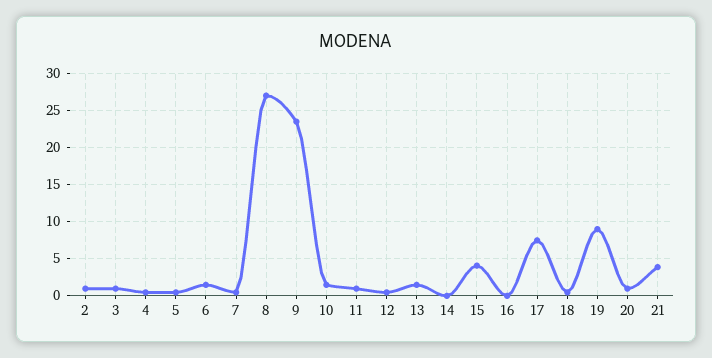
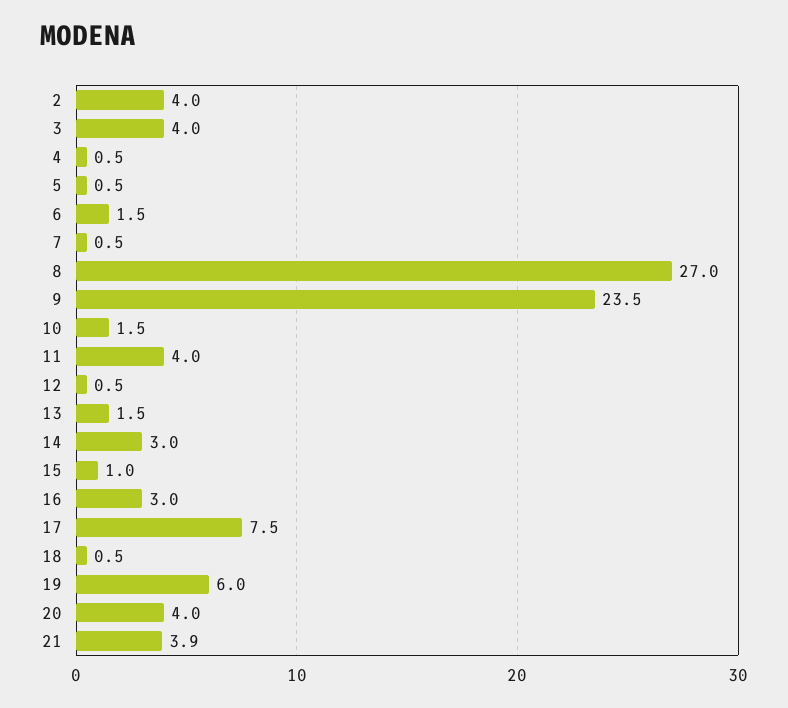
  {
-   "2": 1,
+   "2": 4,
-   "3": 1,
+   "3": 4,
    "4": 0.5,
    "5": 0.5,
    "6": 1.5,
    "7": 0.5,
    "8": 27,
    "9": 23.5,
    "10": 1.5,
-   "11": 1,
+   "11": 4,
    "12": 0.5,
    "13": 1.5,
-   "14": 0,
+   "14": 3,
-   "15": 4,
+   "15": 1,
-   "16": 0,
+   "16": 3,
    "17": 7.5,
    "18": 0.5,
-   "19": 9,
+   "19": 6,
-   "20": 1,
+   "20": 4,
    "21": 3.9
  }

